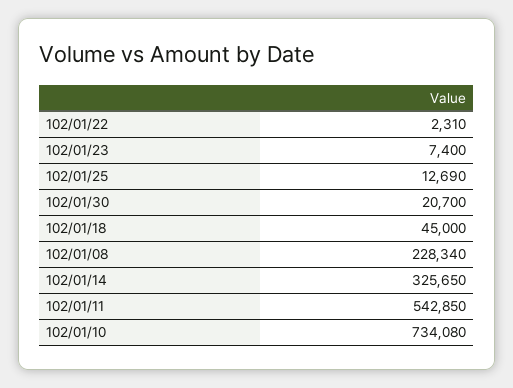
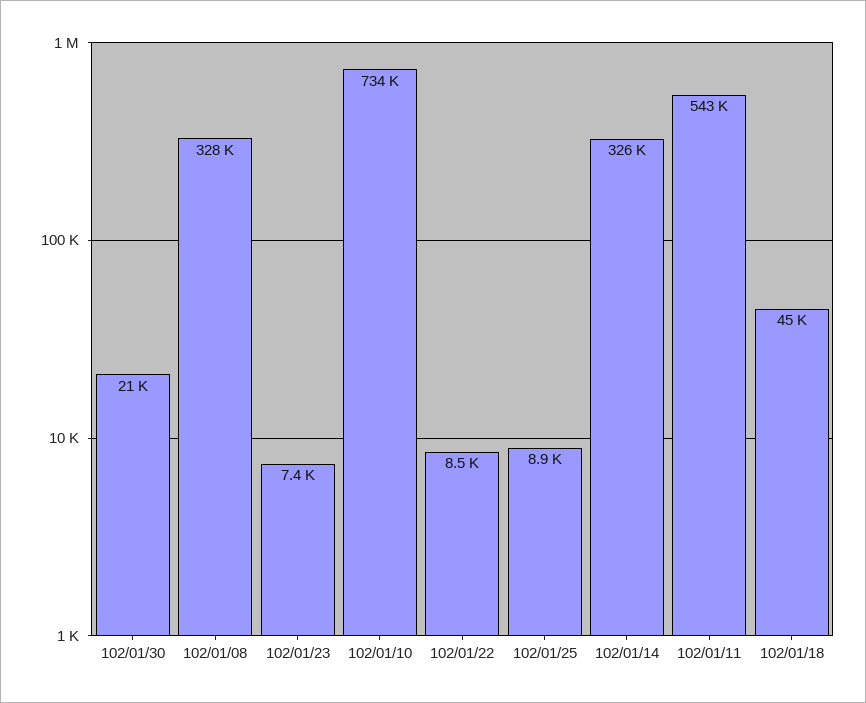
  {
-   "102/01/22": 2310,
+   "102/01/22": 8500,
    "102/01/23": 7400,
-   "102/01/25": 12690,
+   "102/01/25": 8900,
    "102/01/30": 20700,
    "102/01/18": 45000,
-   "102/01/08": 228340,
+   "102/01/08": 328000,
    "102/01/14": 325650,
    "102/01/11": 542850,
    "102/01/10": 734080
  }

